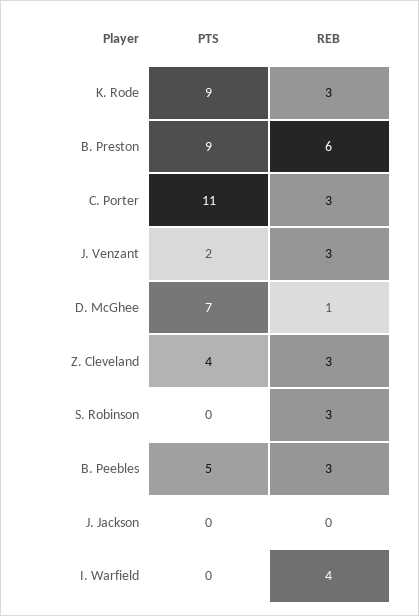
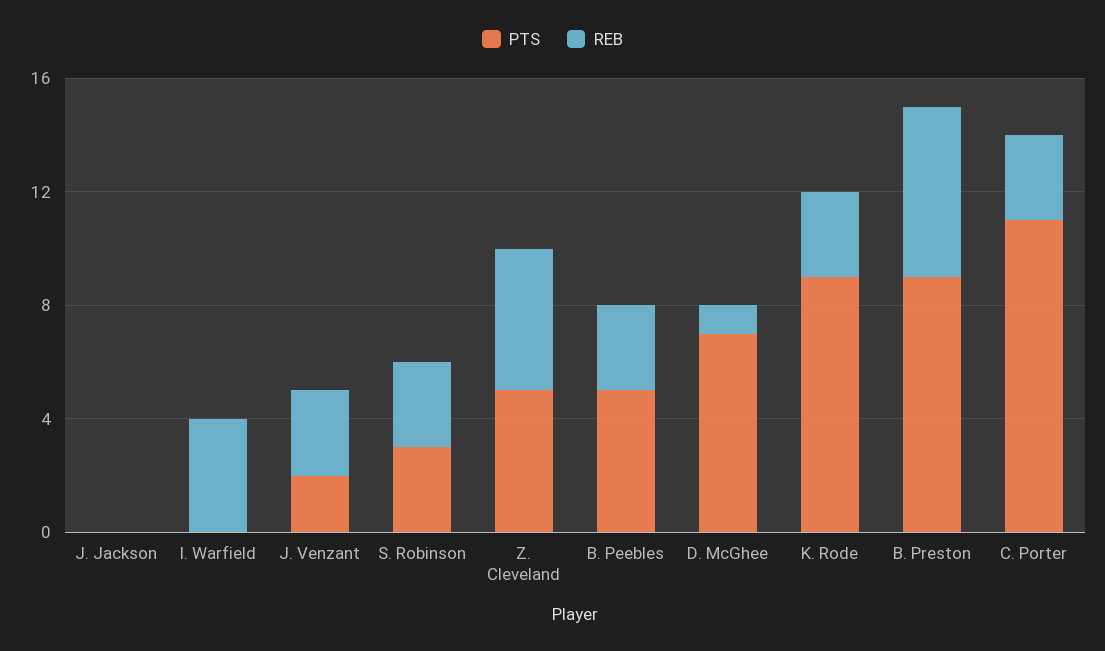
  {
    "PTS": {
      "K. Rode": 9,
      "B. Preston": 9,
      "C. Porter": 11,
      "J. Venzant": 2,
      "D. McGhee": 7,
-     "Z. Cleveland": 4,
+     "Z. Cleveland": 5,
-     "S. Robinson": 0,
+     "S. Robinson": 3,
      "B. Peebles": 5,
      "J. Jackson": 0,
      "I. Warfield": 0
    },
    "REB": {
      "K. Rode": 3,
      "B. Preston": 6,
      "C. Porter": 3,
      "J. Venzant": 3,
      "D. McGhee": 1,
-     "Z. Cleveland": 3,
+     "Z. Cleveland": 5,
      "S. Robinson": 3,
      "B. Peebles": 3,
      "J. Jackson": 0,
      "I. Warfield": 4
    }
  }

